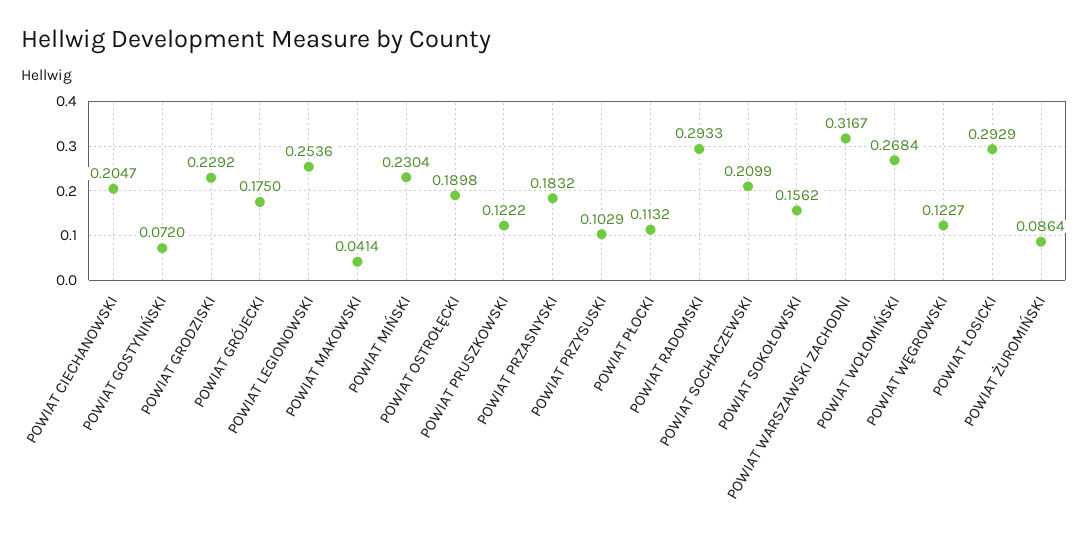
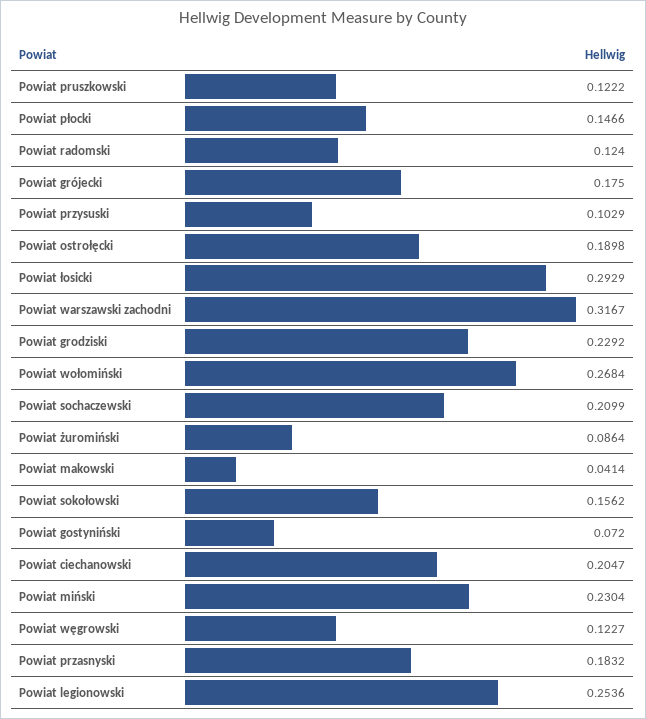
  {
    "POWIAT CIECHANOWSKI": 0.2047,
    "POWIAT GOSTYNIŃSKI": 0.072,
    "POWIAT GRODZISKI": 0.2292,
    "POWIAT GRÓJECKI": 0.175,
    "POWIAT LEGIONOWSKI": 0.2536,
    "POWIAT MAKOWSKI": 0.0414,
    "POWIAT MIŃSKI": 0.2304,
    "POWIAT OSTROŁĘCKI": 0.1898,
    "POWIAT PRUSZKOWSKI": 0.1222,
    "POWIAT PRZASNYSKI": 0.1832,
    "POWIAT PRZYSUSKI": 0.1029,
-   "POWIAT PŁOCKI": 0.1132,
+   "POWIAT PŁOCKI": 0.1466,
-   "POWIAT RADOMSKI": 0.2933,
+   "POWIAT RADOMSKI": 0.124,
    "POWIAT SOCHACZEWSKI": 0.2099,
    "POWIAT SOKOŁOWSKI": 0.1562,
    "POWIAT WARSZAWSKI ZACHODNI": 0.3167,
    "POWIAT WOŁOMIŃSKI": 0.2684,
    "POWIAT WĘGROWSKI": 0.1227,
    "POWIAT ŁOSICKI": 0.2929,
    "POWIAT ŻUROMIŃSKI": 0.0864
  }

